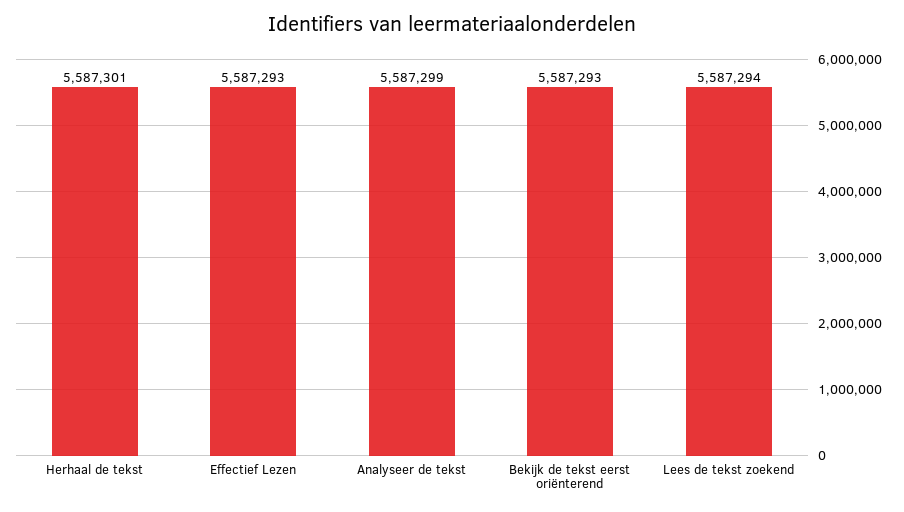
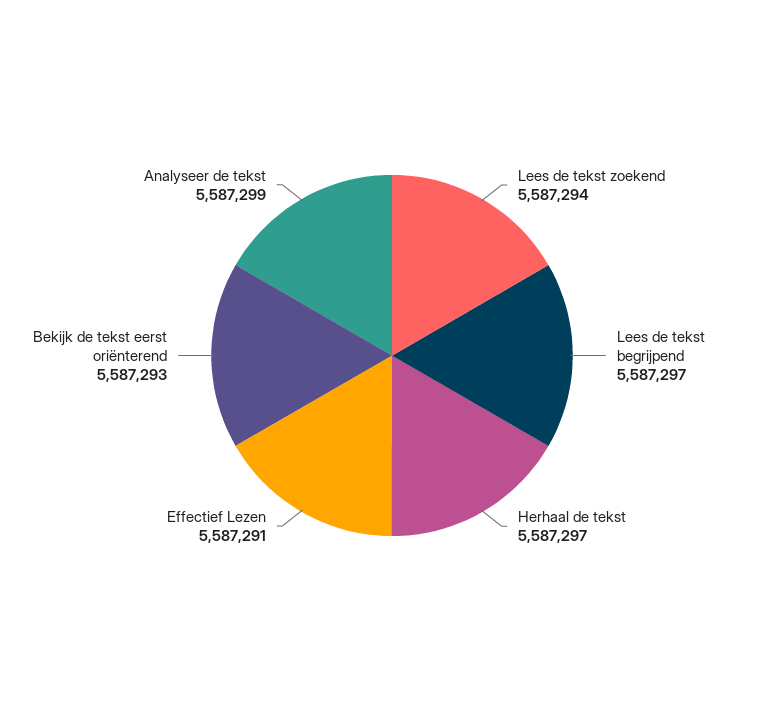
  {
-   "Herhaal de tekst": 5587301,
+   "Herhaal de tekst": 5587297,
-   "Effectief Lezen": 5587293,
+   "Effectief Lezen": 5587291,
    "Analyseer de tekst": 5587299,
    "Bekijk de tekst eerst oriënterend": 5587293,
-   "Lees de tekst zoekend": 5587294
+   "Lees de tekst zoekend": 5587294,
+   "Lees de tekst begrijpend": 5587297
  }

